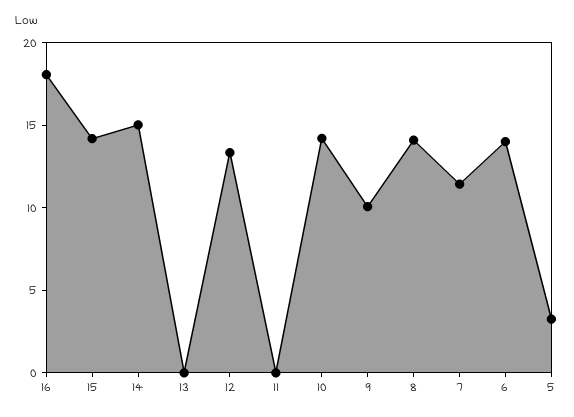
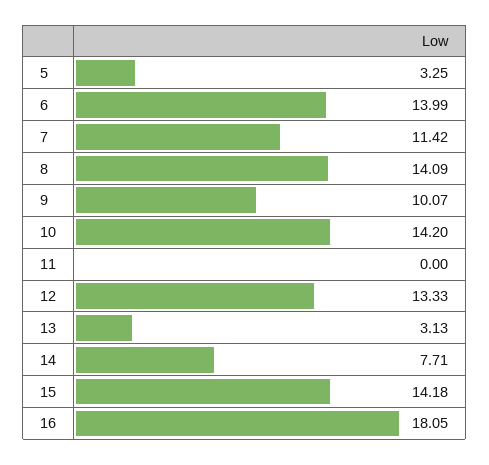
  {
    "16": 18.05,
    "15": 14.18,
-   "14": 15,
+   "14": 7.71,
-   "13": 0,
+   "13": 3.13,
    "12": 13.33,
    "11": 0,
    "10": 14.2,
    "9": 10.07,
    "8": 14.09,
    "7": 11.42,
    "6": 13.99,
    "5": 3.25
  }

